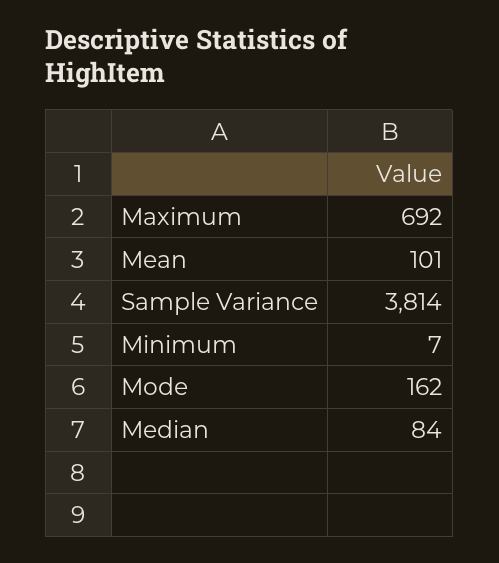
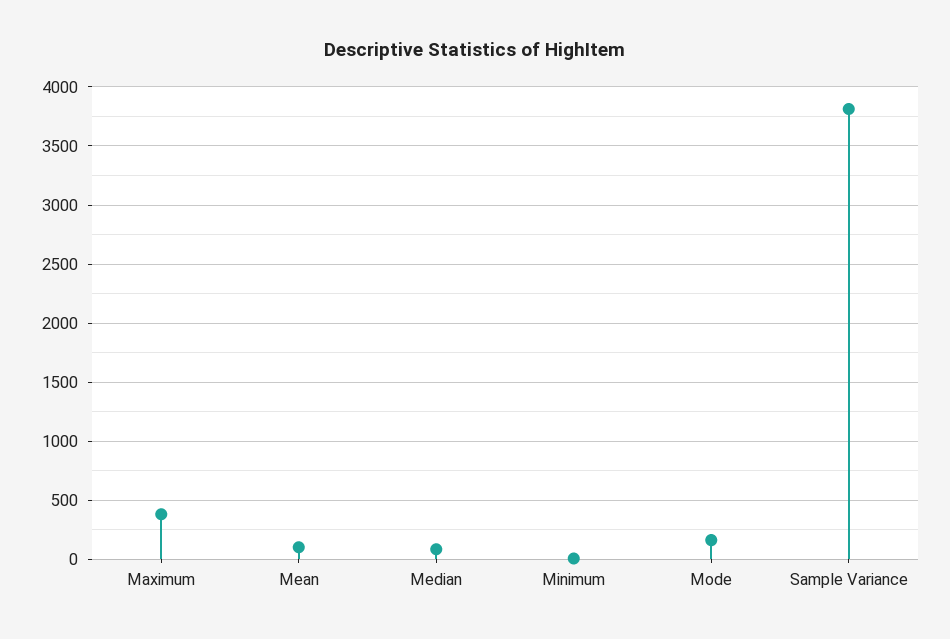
  {
-   "Maximum": 692,
+   "Maximum": 400,
    "Mean": 101,
    "Sample Variance": 3814,
    "Minimum": 7,
    "Mode": 162,
    "Median": 84
  }

